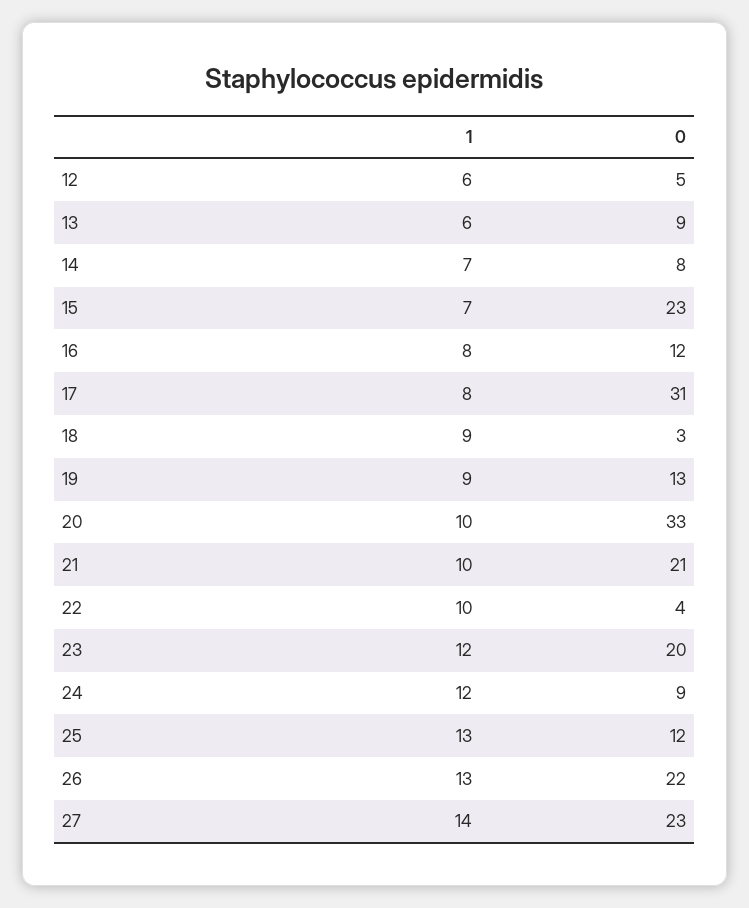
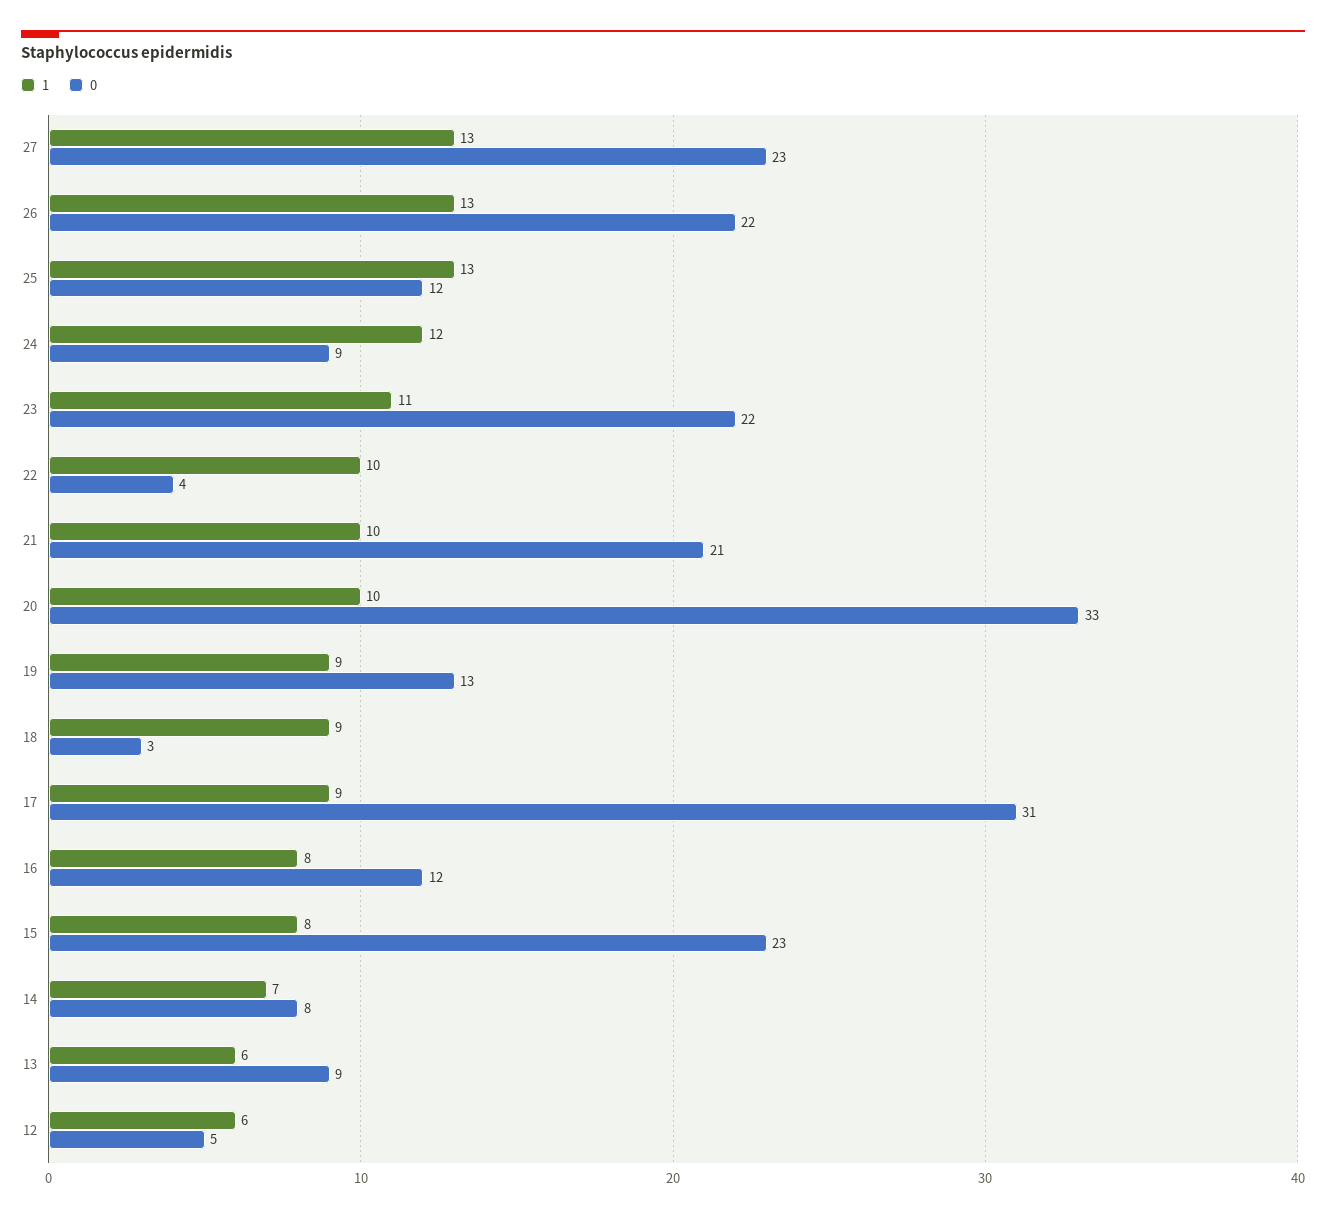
  {
    "1": {
      "12": 6,
      "13": 6,
      "14": 7,
-     "15": 7,
+     "15": 8,
      "16": 8,
-     "17": 8,
+     "17": 9,
      "18": 9,
      "19": 9,
      "20": 10,
      "21": 10,
      "22": 10,
-     "23": 12,
+     "23": 11,
      "24": 12,
      "25": 13,
      "26": 13,
-     "27": 14
+     "27": 13
    },
    "0": {
      "12": 5,
      "13": 9,
      "14": 8,
      "15": 23,
      "16": 12,
      "17": 31,
      "18": 3,
      "19": 13,
      "20": 33,
      "21": 21,
      "22": 4,
-     "23": 20,
+     "23": 22,
      "24": 9,
      "25": 12,
      "26": 22,
      "27": 23
    }
  }

